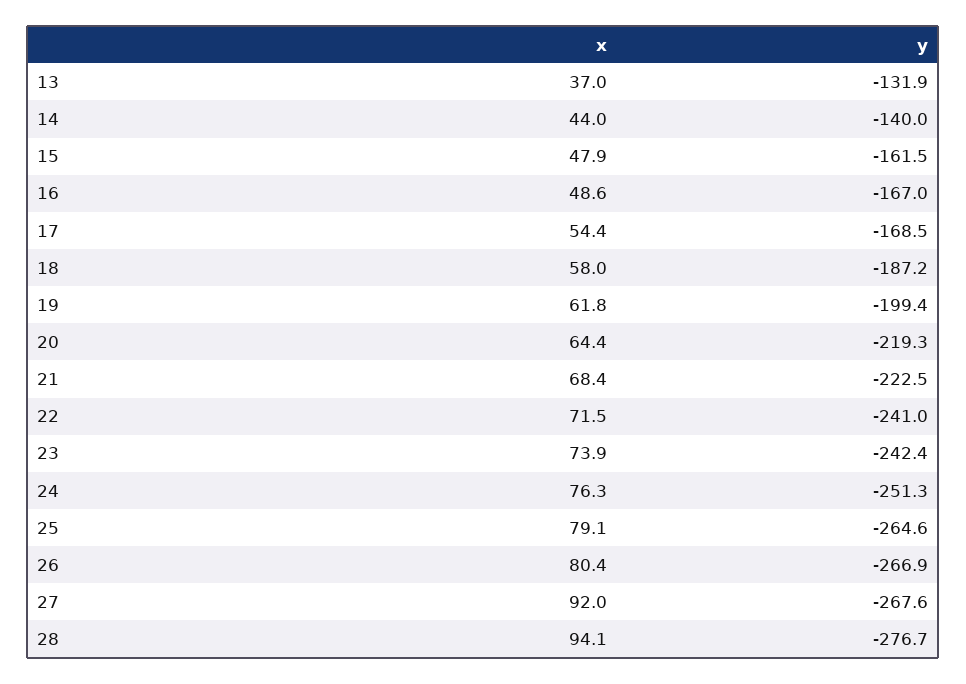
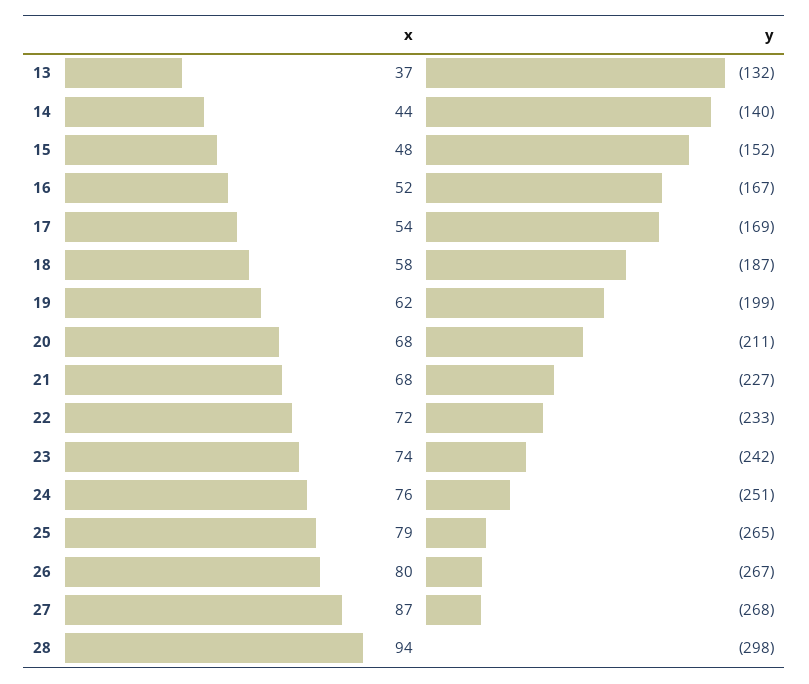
  {
    "x": {
      "13": 37,
      "14": 44,
      "15": 47.9,
-     "16": 48.6,
+     "16": 52,
      "17": 54.4,
      "18": 58,
      "19": 61.8,
-     "20": 64.4,
+     "20": 68,
      "21": 68.4,
      "22": 71.5,
      "23": 73.9,
      "24": 76.3,
      "25": 79.1,
      "26": 80.4,
-     "27": 92,
+     "27": 87,
      "28": 94.1
    },
    "y": {
      "13": -131.9,
      "14": -140,
-     "15": -161.5,
+     "15": -152,
      "16": -167,
      "17": -168.5,
      "18": -187.2,
      "19": -199.4,
-     "20": -219.3,
+     "20": -211,
-     "21": -222.5,
+     "21": -227,
-     "22": -241,
+     "22": -233,
      "23": -242.4,
      "24": -251.3,
      "25": -264.6,
      "26": -266.9,
      "27": -267.6,
-     "28": -276.7
+     "28": -298
    }
  }

